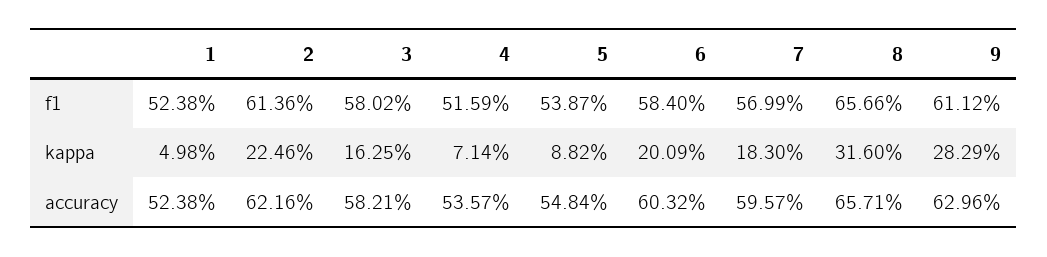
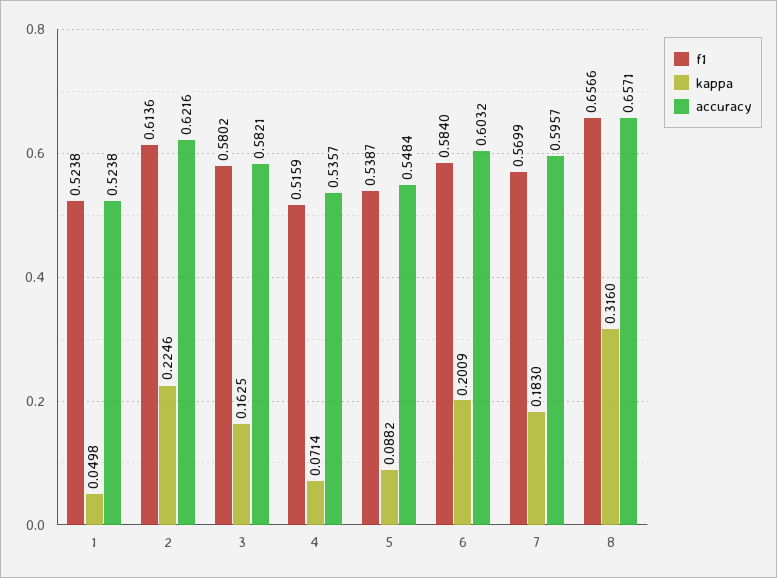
  {
    "f1": {
      "1": 0.5238,
      "2": 0.6136,
      "3": 0.5802,
      "4": 0.5159,
      "5": 0.5387,
      "6": 0.584,
      "7": 0.5699,
-     "8": 0.6566,
+     "8": 0.6566
-     "9": 0.6112
    },
    "kappa": {
      "1": 0.0498,
      "2": 0.2246,
      "3": 0.1625,
      "4": 0.0714,
      "5": 0.0882,
      "6": 0.2009,
      "7": 0.183,
-     "8": 0.316,
+     "8": 0.316
-     "9": 0.2829
    },
    "accuracy": {
      "1": 0.5238,
      "2": 0.6216,
      "3": 0.5821,
      "4": 0.5357,
      "5": 0.5484,
      "6": 0.6032,
      "7": 0.5957,
-     "8": 0.6571,
+     "8": 0.6571
-     "9": 0.6296
    }
  }

